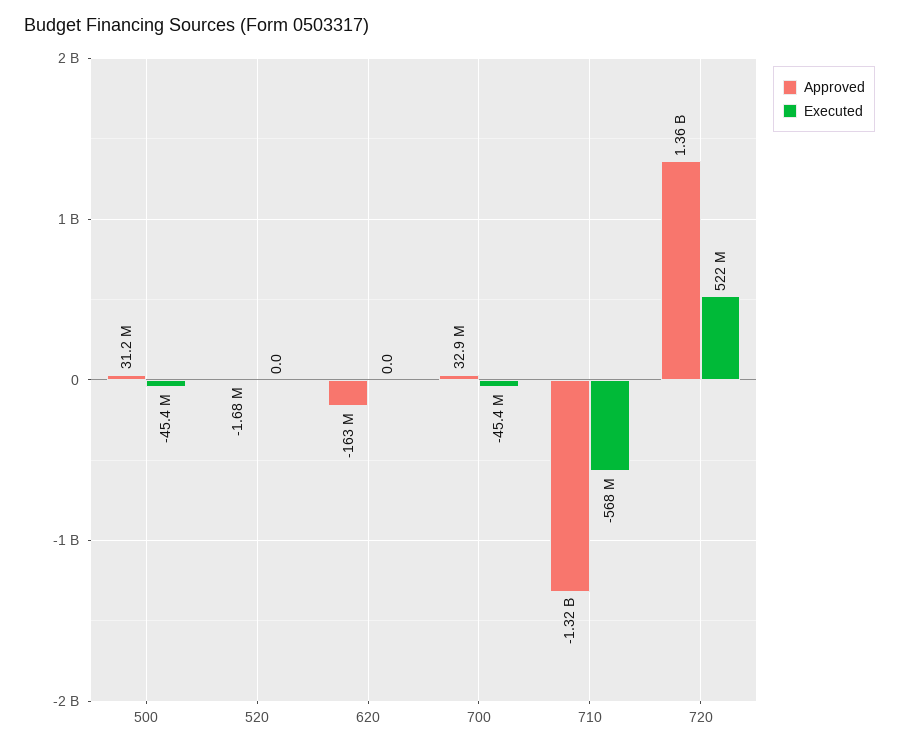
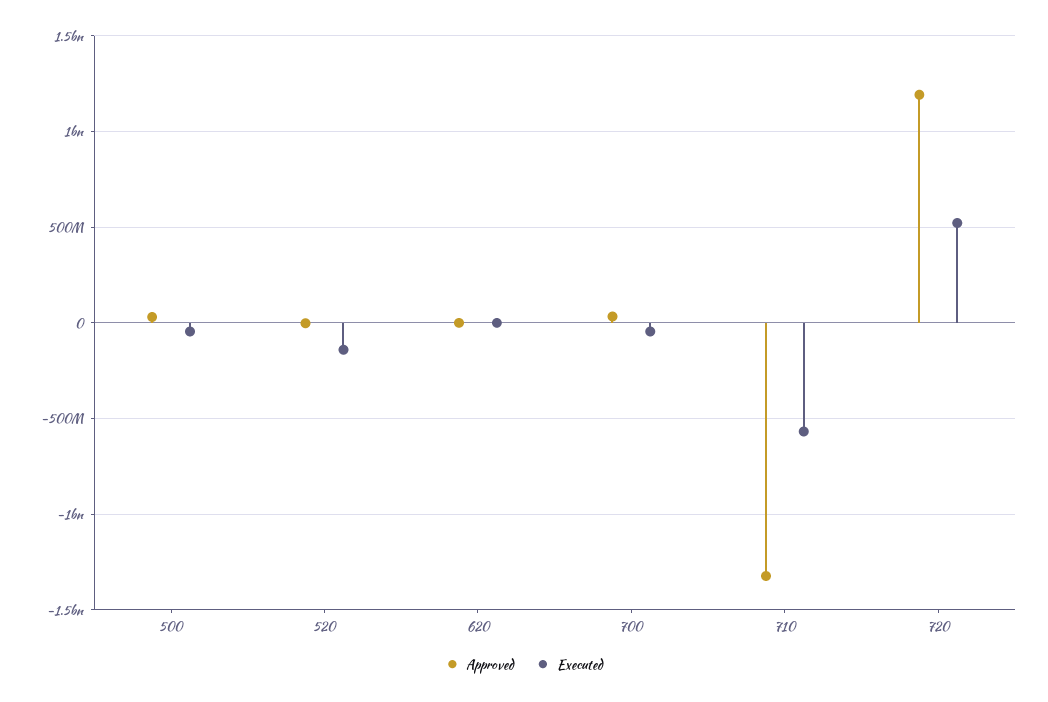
  {
    "Approved": {
      "500": 31200000,
      "520": -1680000,
-     "620": -163000000,
+     "620": 0,
      "700": 32900000,
      "710": -1320000000,
-     "720": 1360000000
+     "720": 1200000000
    },
    "Executed": {
      "500": -45400000,
-     "520": 0,
+     "520": -150000000,
      "620": 0,
      "700": -45400000,
      "710": -568000000,
      "720": 522000000
    }
  }

